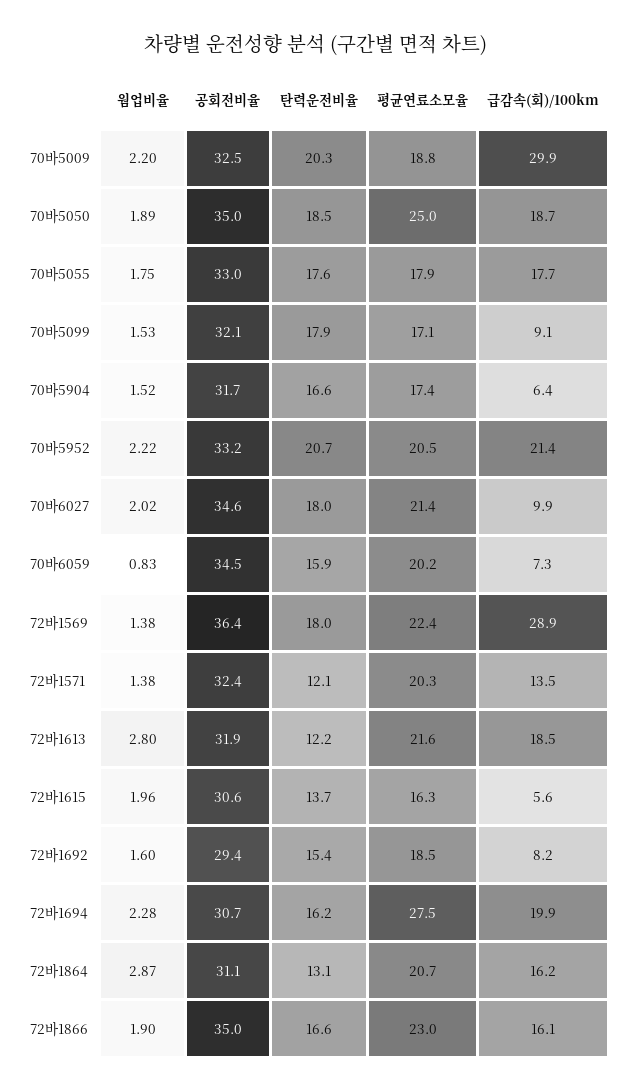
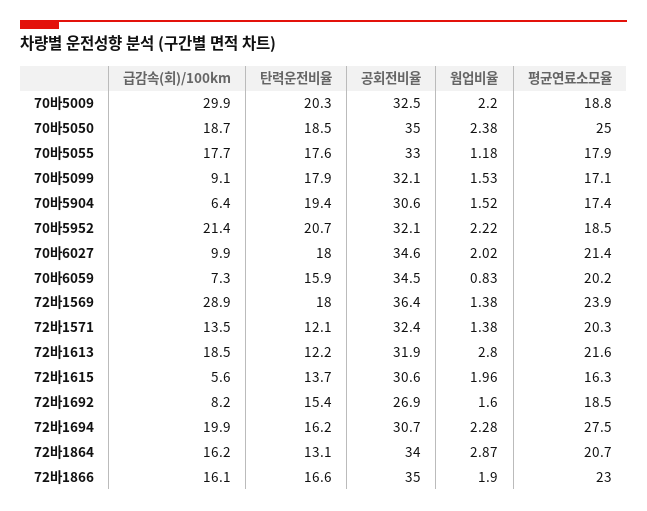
  {
    "웜업비율": {
      "70바5009": 2.2,
-     "70바5050": 1.89,
+     "70바5050": 2.38,
-     "70바5055": 1.75,
+     "70바5055": 1.18,
      "70바5099": 1.53,
      "70바5904": 1.52,
      "70바5952": 2.22,
      "70바6027": 2.02,
      "70바6059": 0.83,
      "72바1569": 1.38,
      "72바1571": 1.38,
      "72바1613": 2.8,
      "72바1615": 1.96,
      "72바1692": 1.6,
      "72바1694": 2.28,
      "72바1864": 2.87,
      "72바1866": 1.9
    },
    "공회전비율": {
      "70바5009": 32.5,
      "70바5050": 35,
      "70바5055": 33,
      "70바5099": 32.1,
-     "70바5904": 31.7,
+     "70바5904": 30.6,
-     "70바5952": 33.2,
+     "70바5952": 32.1,
      "70바6027": 34.6,
      "70바6059": 34.5,
      "72바1569": 36.4,
      "72바1571": 32.4,
      "72바1613": 31.9,
      "72바1615": 30.6,
-     "72바1692": 29.4,
+     "72바1692": 26.9,
      "72바1694": 30.7,
-     "72바1864": 31.1,
+     "72바1864": 34,
      "72바1866": 35
    },
    "탄력운전비율": {
      "70바5009": 20.3,
      "70바5050": 18.5,
      "70바5055": 17.6,
      "70바5099": 17.9,
-     "70바5904": 16.6,
+     "70바5904": 19.4,
      "70바5952": 20.7,
      "70바6027": 18,
      "70바6059": 15.9,
      "72바1569": 18,
      "72바1571": 12.1,
      "72바1613": 12.2,
      "72바1615": 13.7,
      "72바1692": 15.4,
      "72바1694": 16.2,
      "72바1864": 13.1,
      "72바1866": 16.6
    },
    "평균연료소모율": {
      "70바5009": 18.8,
      "70바5050": 25,
      "70바5055": 17.9,
      "70바5099": 17.1,
      "70바5904": 17.4,
-     "70바5952": 20.5,
+     "70바5952": 18.5,
      "70바6027": 21.4,
      "70바6059": 20.2,
-     "72바1569": 22.4,
+     "72바1569": 23.9,
      "72바1571": 20.3,
      "72바1613": 21.6,
      "72바1615": 16.3,
      "72바1692": 18.5,
      "72바1694": 27.5,
      "72바1864": 20.7,
      "72바1866": 23
    },
    "급감속(회)/100km": {
      "70바5009": 29.9,
      "70바5050": 18.7,
      "70바5055": 17.7,
      "70바5099": 9.1,
      "70바5904": 6.4,
      "70바5952": 21.4,
      "70바6027": 9.9,
      "70바6059": 7.3,
      "72바1569": 28.9,
      "72바1571": 13.5,
      "72바1613": 18.5,
      "72바1615": 5.6,
      "72바1692": 8.2,
      "72바1694": 19.9,
      "72바1864": 16.2,
      "72바1866": 16.1
    }
  }

